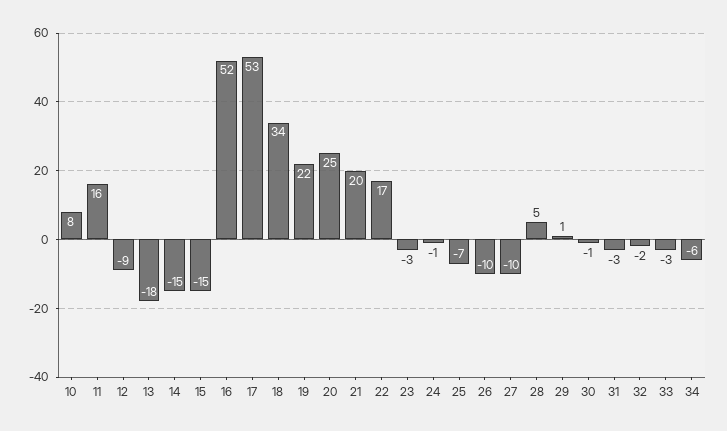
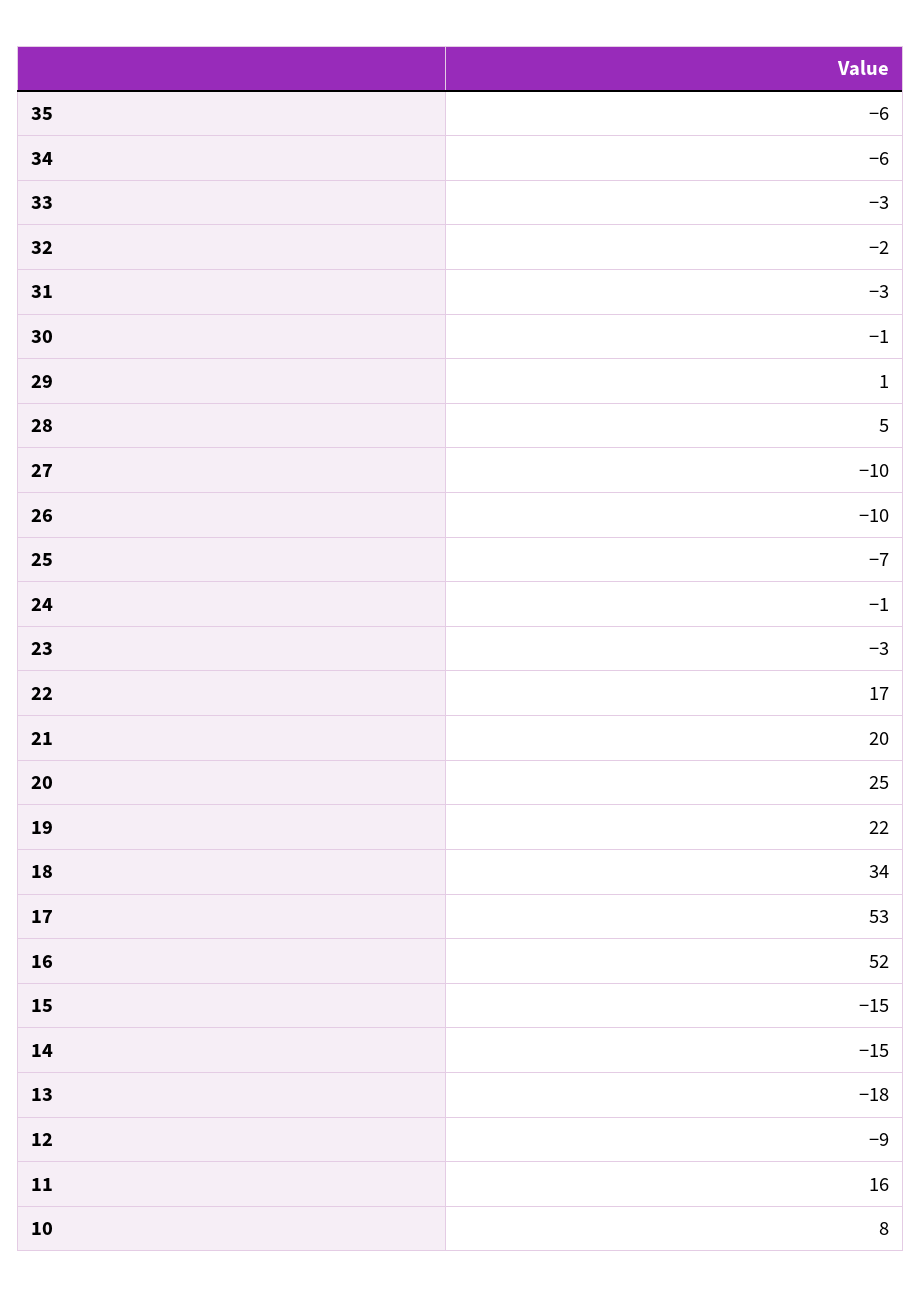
  {
    "10": 8,
    "11": 16,
    "12": -9,
    "13": -18,
    "14": -15,
    "15": -15,
    "16": 52,
    "17": 53,
    "18": 34,
    "19": 22,
    "20": 25,
    "21": 20,
    "22": 17,
    "23": -3,
    "24": -1,
    "25": -7,
    "26": -10,
    "27": -10,
    "28": 5,
    "29": 1,
    "30": -1,
    "31": -3,
    "32": -2,
    "33": -3,
-   "34": -6
+   "34": -6,
+   "35": -6
  }

